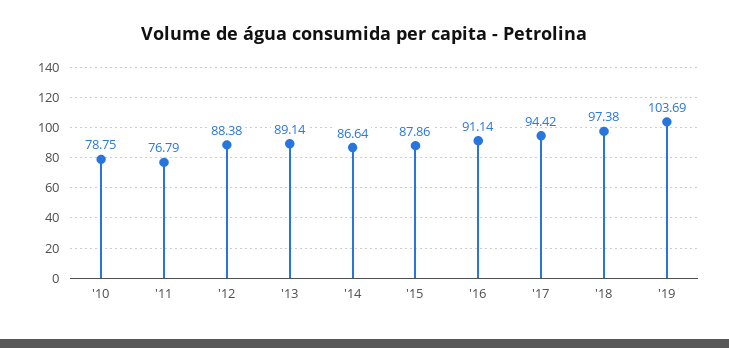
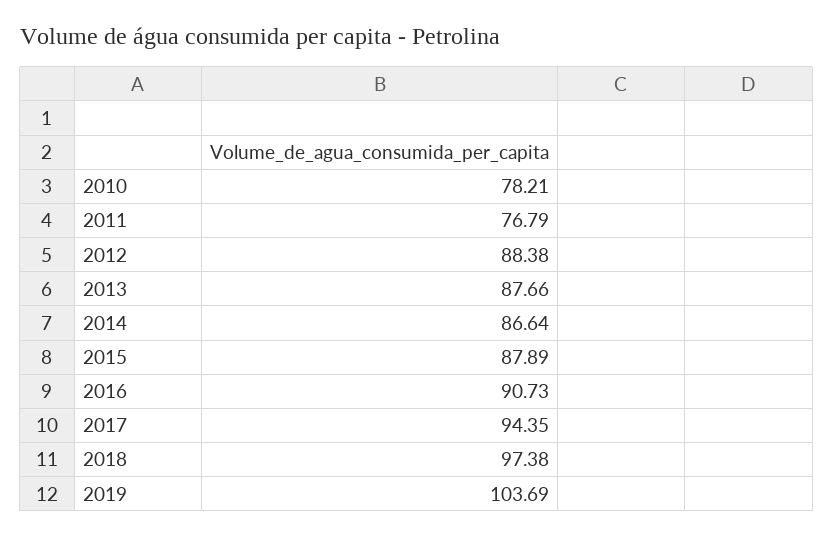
  {
-   "'10": 78.75,
+   "'10": 78.21,
    "'11": 76.79,
    "'12": 88.38,
-   "'13": 89.14,
+   "'13": 87.66,
    "'14": 86.64,
-   "'15": 87.86,
+   "'15": 87.89,
-   "'16": 91.14,
+   "'16": 90.73,
-   "'17": 94.42,
+   "'17": 94.35,
    "'18": 97.38,
    "'19": 103.69
  }

